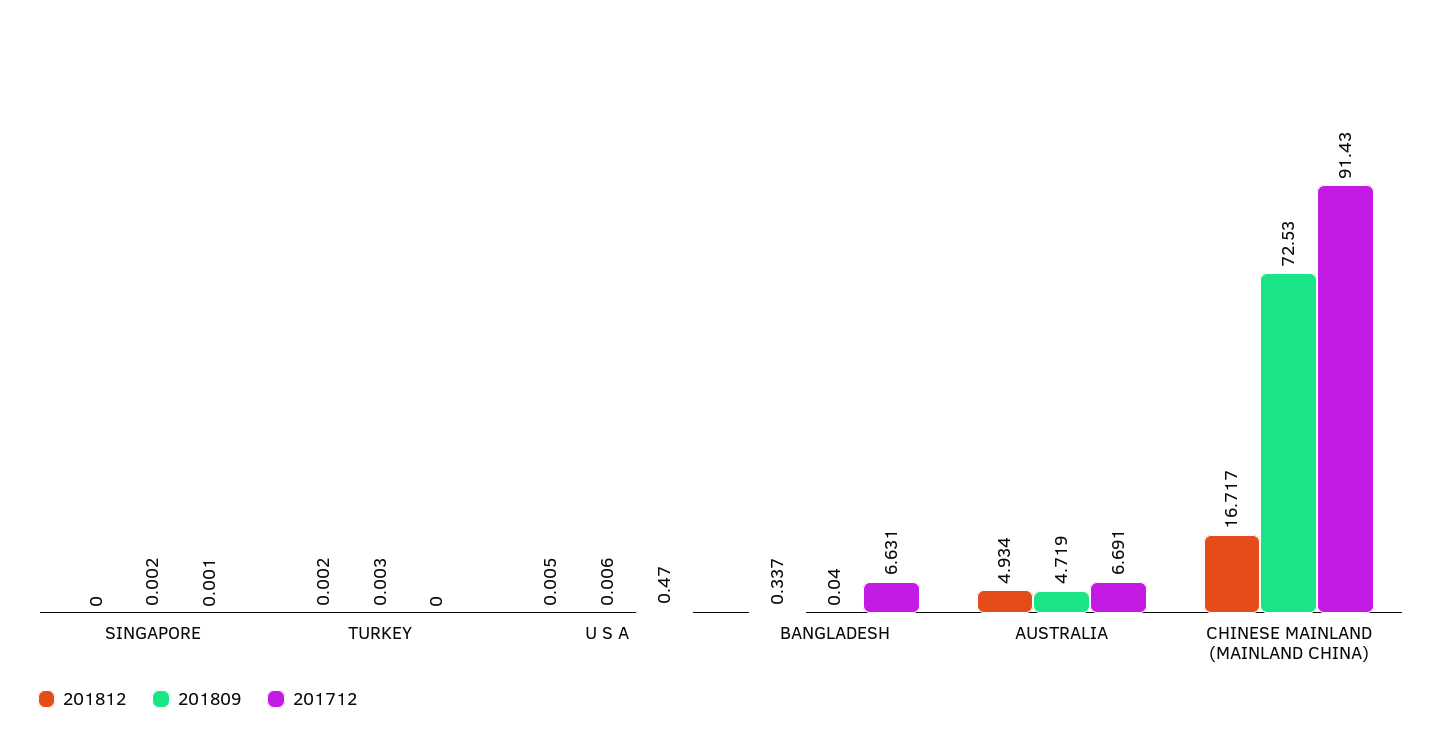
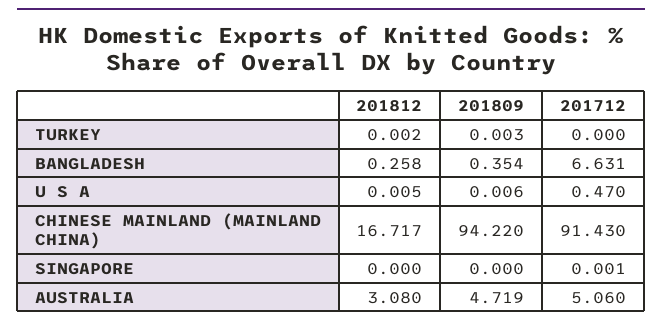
  {
    "201812": {
      "SINGAPORE": 0,
      "TURKEY": 0.002,
      "U S A": 0.005,
-     "BANGLADESH": 0.337,
+     "BANGLADESH": 0.258,
-     "AUSTRALIA": 4.934,
+     "AUSTRALIA": 3.08,
      "CHINESE MAINLAND (MAINLAND CHINA)": 16.717
    },
    "201809": {
-     "SINGAPORE": 0.002,
+     "SINGAPORE": 0,
      "TURKEY": 0.003,
      "U S A": 0.006,
-     "BANGLADESH": 0.04,
+     "BANGLADESH": 0.354,
      "AUSTRALIA": 4.719,
-     "CHINESE MAINLAND (MAINLAND CHINA)": 72.53
+     "CHINESE MAINLAND (MAINLAND CHINA)": 94.22
    },
    "201712": {
      "SINGAPORE": 0.001,
      "TURKEY": 0,
      "U S A": 0.47,
      "BANGLADESH": 6.631,
-     "AUSTRALIA": 6.691,
+     "AUSTRALIA": 5.06,
      "CHINESE MAINLAND (MAINLAND CHINA)": 91.43
    }
  }

